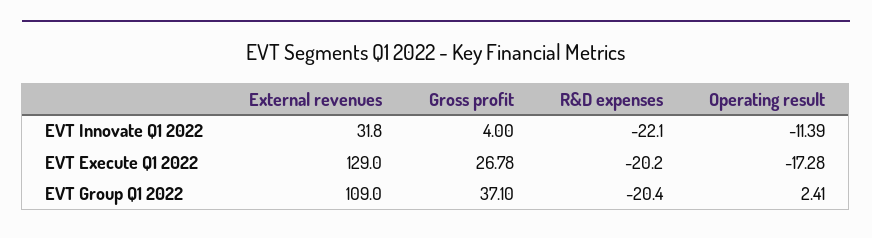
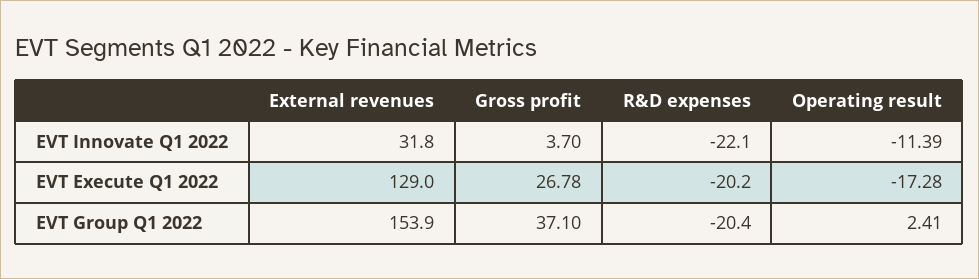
  {
    "External revenues": {
      "EVT Innovate Q1 2022": 31.8,
      "EVT Execute Q1 2022": 129,
-     "EVT Group Q1 2022": 109
+     "EVT Group Q1 2022": 153.9
    },
    "Gross profit": {
-     "EVT Innovate Q1 2022": 4,
+     "EVT Innovate Q1 2022": 3.7,
      "EVT Execute Q1 2022": 26.78,
      "EVT Group Q1 2022": 37.1
    },
    "R&D expenses": {
      "EVT Innovate Q1 2022": -22.1,
      "EVT Execute Q1 2022": -20.2,
      "EVT Group Q1 2022": -20.4
    },
    "Operating result": {
      "EVT Innovate Q1 2022": -11.39,
      "EVT Execute Q1 2022": -17.28,
      "EVT Group Q1 2022": 2.41
    }
  }

